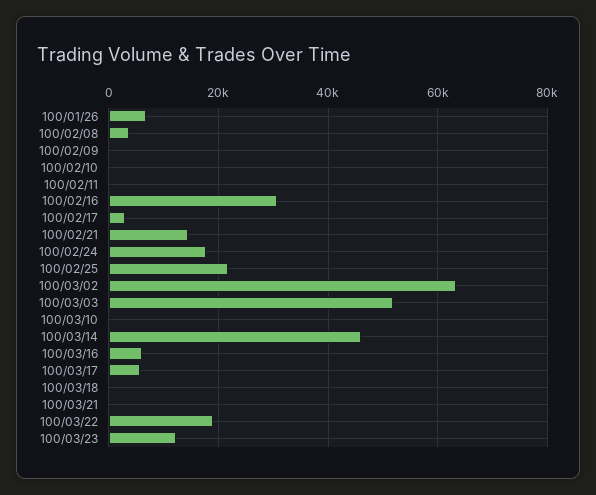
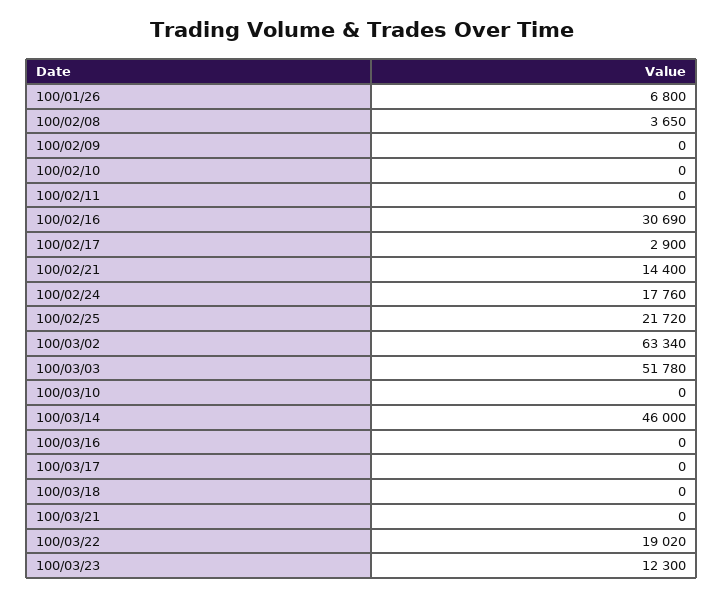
  {
    "100/01/26": 6800,
    "100/02/08": 3650,
    "100/02/09": 0,
    "100/02/10": 0,
    "100/02/11": 0,
    "100/02/16": 30690,
    "100/02/17": 2900,
    "100/02/21": 14400,
    "100/02/24": 17760,
    "100/02/25": 21720,
    "100/03/02": 63340,
    "100/03/03": 51780,
    "100/03/10": 0,
    "100/03/14": 46000,
-   "100/03/16": 6000,
+   "100/03/16": 0,
-   "100/03/17": 6000,
+   "100/03/17": 0,
    "100/03/18": 0,
    "100/03/21": 0,
    "100/03/22": 19020,
    "100/03/23": 12300
  }

